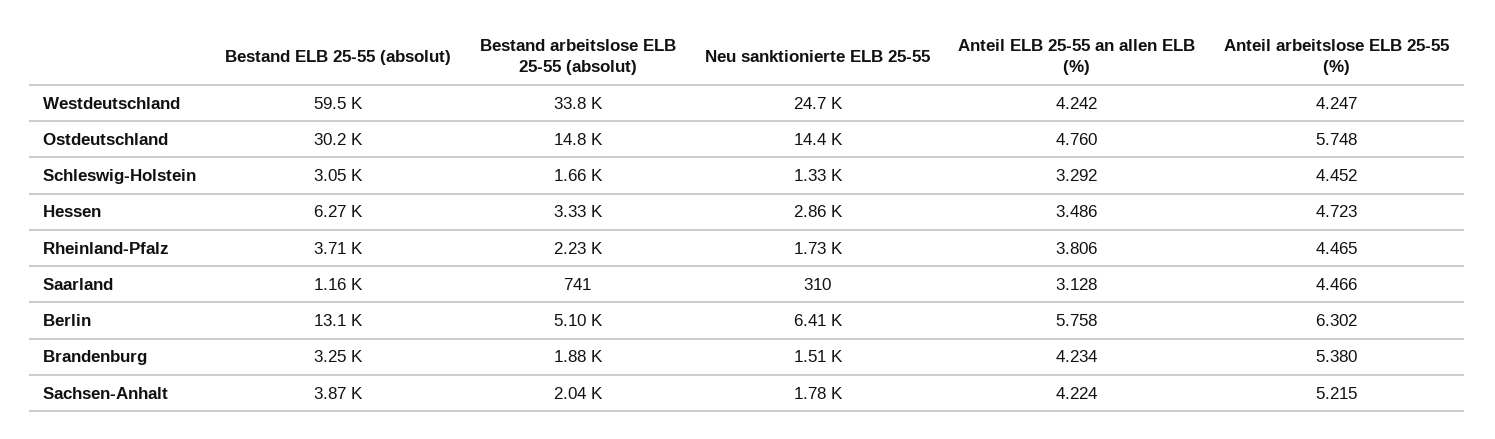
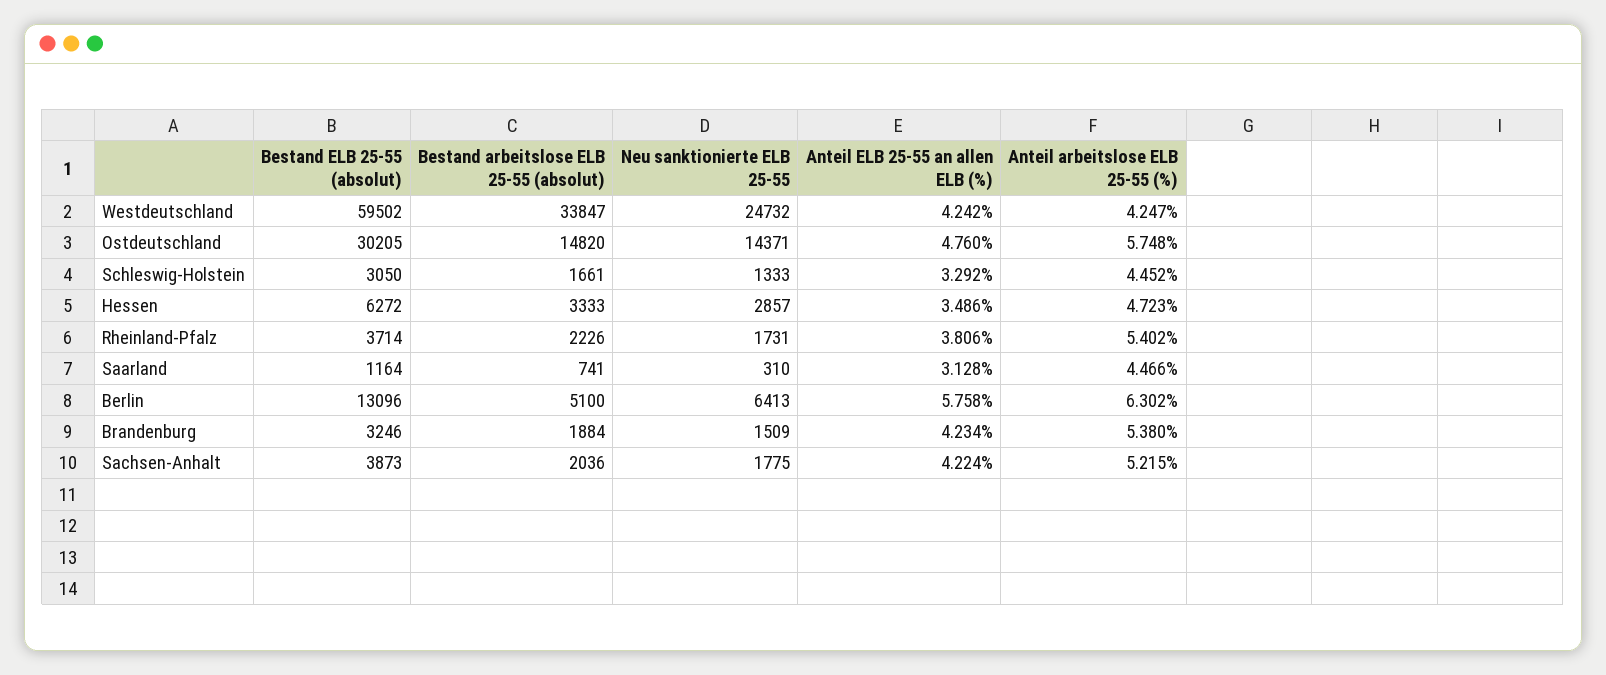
  {
    "Bestand ELB 25-55 (absolut)": {
      "Westdeutschland": 59502,
      "Ostdeutschland": 30205,
      "Schleswig-Holstein": 3050,
      "Hessen": 6272,
      "Rheinland-Pfalz": 3714,
      "Saarland": 1164,
      "Berlin": 13096,
      "Brandenburg": 3246,
      "Sachsen-Anhalt": 3873
    },
    "Bestand arbeitslose ELB 25-55 (absolut)": {
      "Westdeutschland": 33847,
      "Ostdeutschland": 14820,
      "Schleswig-Holstein": 1661,
      "Hessen": 3333,
      "Rheinland-Pfalz": 2226,
      "Saarland": 741,
      "Berlin": 5100,
      "Brandenburg": 1884,
      "Sachsen-Anhalt": 2036
    },
    "Neu sanktionierte ELB 25-55": {
      "Westdeutschland": 24732,
      "Ostdeutschland": 14371,
      "Schleswig-Holstein": 1333,
      "Hessen": 2857,
      "Rheinland-Pfalz": 1731,
      "Saarland": 310,
      "Berlin": 6413,
      "Brandenburg": 1509,
      "Sachsen-Anhalt": 1775
    },
    "Anteil ELB 25-55 an allen ELB (%)": {
      "Westdeutschland": 4.242,
      "Ostdeutschland": 4.76,
      "Schleswig-Holstein": 3.292,
      "Hessen": 3.486,
      "Rheinland-Pfalz": 3.806,
      "Saarland": 3.128,
      "Berlin": 5.758,
      "Brandenburg": 4.234,
      "Sachsen-Anhalt": 4.224
    },
    "Anteil arbeitslose ELB 25-55 (%)": {
      "Westdeutschland": 4.247,
      "Ostdeutschland": 5.748,
      "Schleswig-Holstein": 4.452,
      "Hessen": 4.723,
-     "Rheinland-Pfalz": 4.465,
+     "Rheinland-Pfalz": 5.402,
      "Saarland": 4.466,
      "Berlin": 6.302,
      "Brandenburg": 5.38,
      "Sachsen-Anhalt": 5.215
    }
  }

